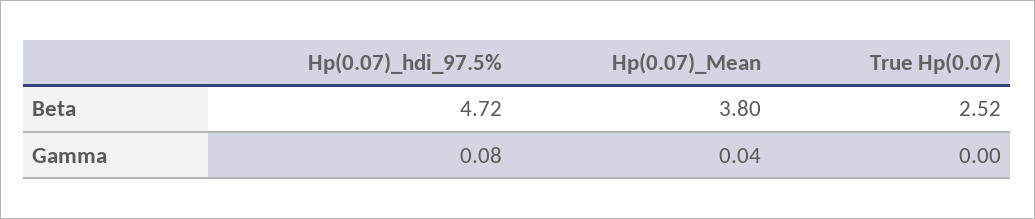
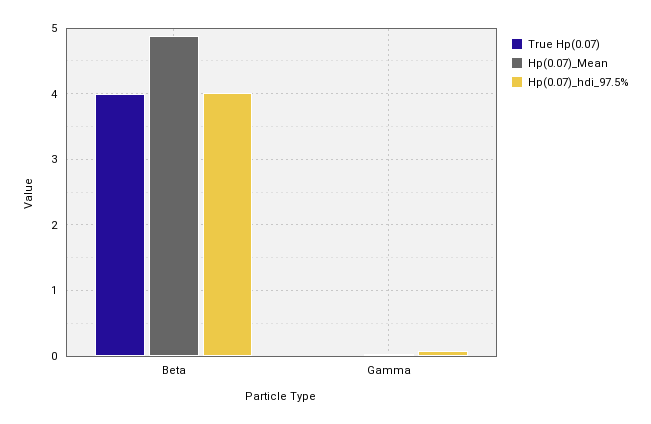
  {
    "Hp(0.07)_hdi_97.5%": {
-     "Beta": 4.72,
+     "Beta": 4,
      "Gamma": 0.08
    },
    "Hp(0.07)_Mean": {
-     "Beta": 3.8,
+     "Beta": 4.9,
      "Gamma": 0.04
    },
    "True Hp(0.07)": {
-     "Beta": 2.52,
+     "Beta": 4,
      "Gamma": 0
    }
  }

